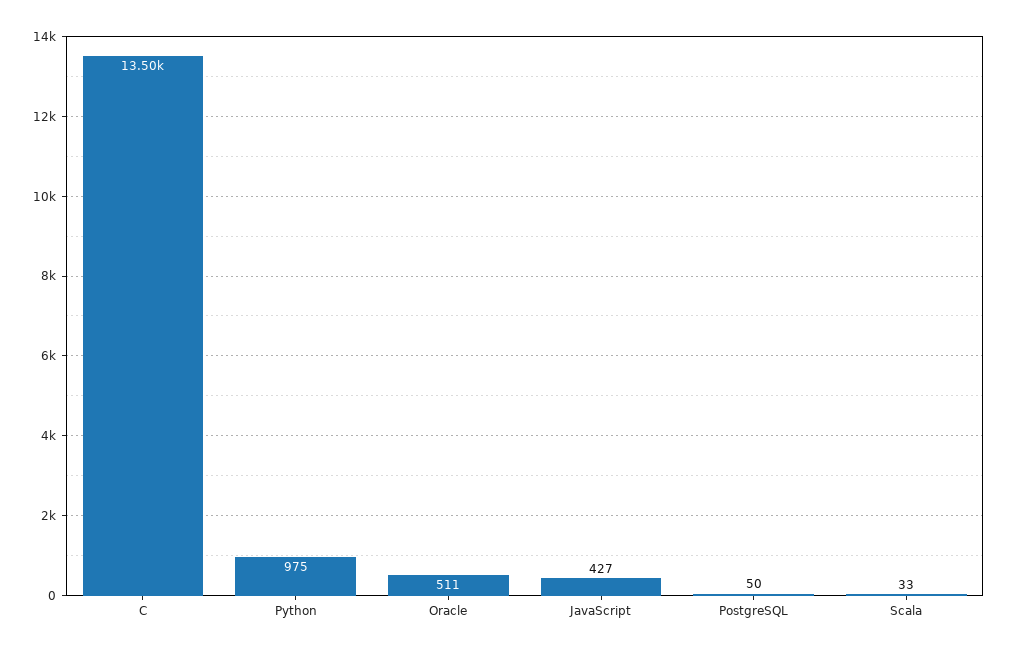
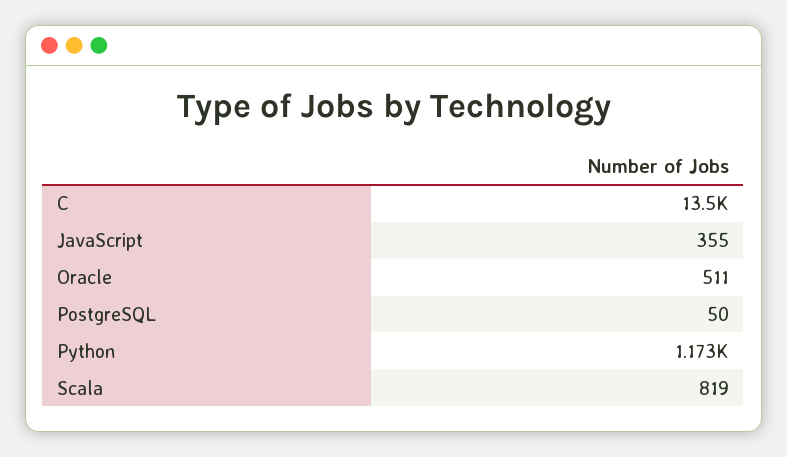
  {
    "C": 13500,
-   "Python": 975,
+   "Python": 1173,
    "Oracle": 511,
-   "JavaScript": 427,
+   "JavaScript": 355,
    "PostgreSQL": 50,
-   "Scala": 33
+   "Scala": 819
  }

